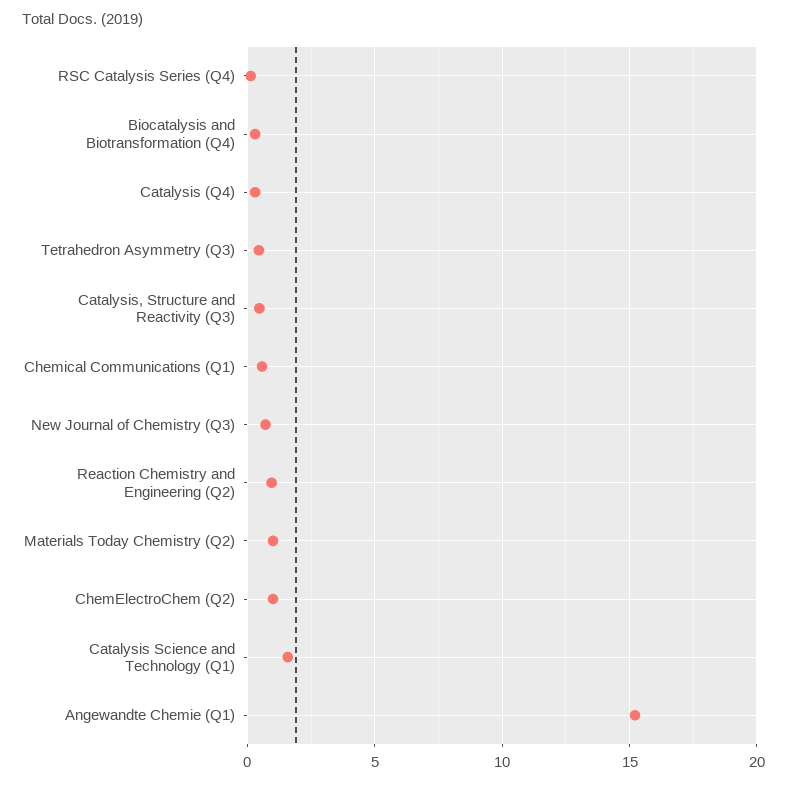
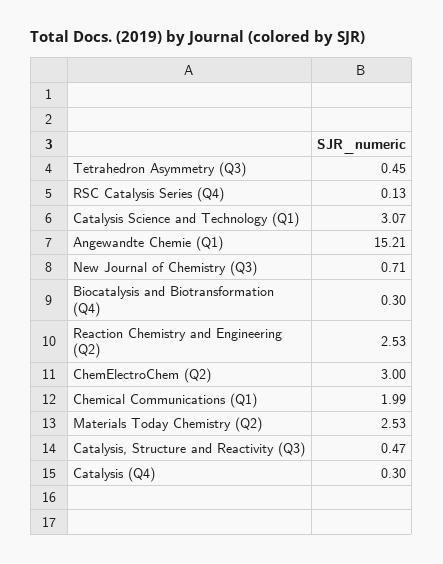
  {
    "RSC Catalysis Series (Q4)": 0.13,
    "Biocatalysis and Biotransformation (Q4)": 0.3,
    "Catalysis (Q4)": 0.3,
    "Tetrahedron Asymmetry (Q3)": 0.45,
    "Catalysis, Structure and Reactivity (Q3)": 0.47,
-   "Chemical Communications (Q1)": 0.5,
+   "Chemical Communications (Q1)": 1.99,
    "New Journal of Chemistry (Q3)": 0.71,
-   "Reaction Chemistry and Engineering (Q2)": 1,
+   "Reaction Chemistry and Engineering (Q2)": 2.53,
-   "Materials Today Chemistry (Q2)": 1,
+   "Materials Today Chemistry (Q2)": 2.53,
-   "ChemElectroChem (Q2)": 1,
+   "ChemElectroChem (Q2)": 3,
-   "Catalysis Science and Technology (Q1)": 1.5,
+   "Catalysis Science and Technology (Q1)": 3.07,
    "Angewandte Chemie (Q1)": 15.21
  }

